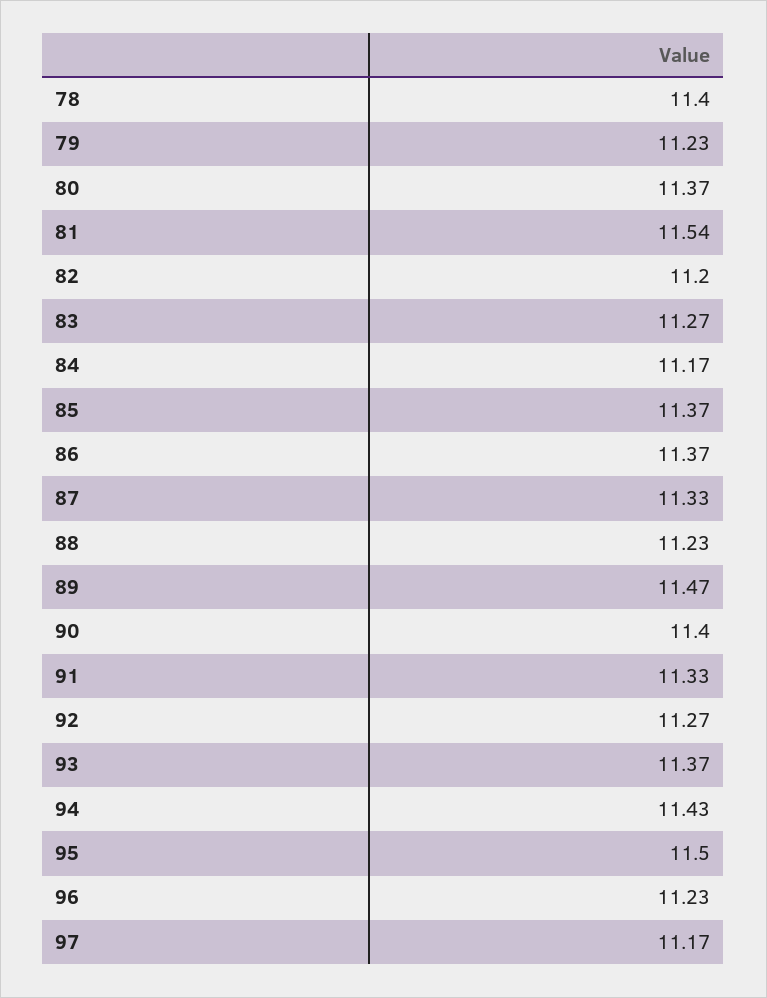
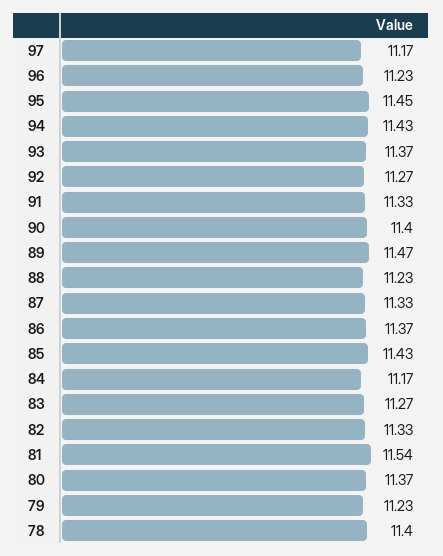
  {
    "78": 11.4,
    "79": 11.23,
    "80": 11.37,
    "81": 11.54,
-   "82": 11.2,
+   "82": 11.33,
    "83": 11.27,
    "84": 11.17,
-   "85": 11.37,
+   "85": 11.43,
    "86": 11.37,
    "87": 11.33,
    "88": 11.23,
    "89": 11.47,
    "90": 11.4,
    "91": 11.33,
    "92": 11.27,
    "93": 11.37,
    "94": 11.43,
-   "95": 11.5,
+   "95": 11.45,
    "96": 11.23,
    "97": 11.17
  }

